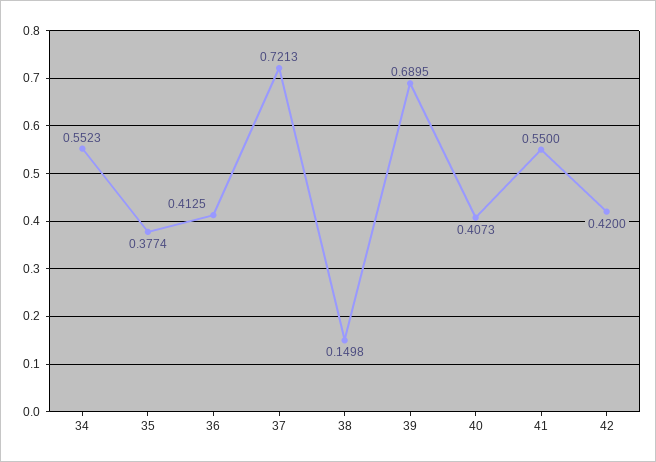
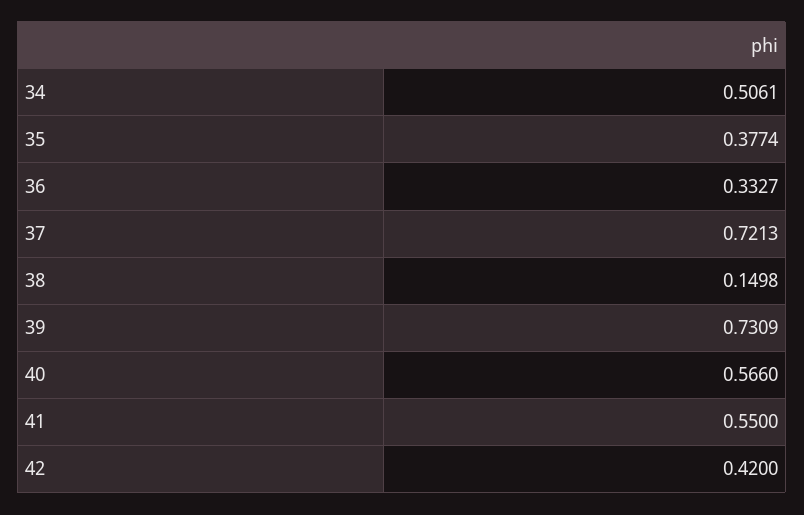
  {
-   "34": 0.5523,
+   "34": 0.5061,
    "35": 0.3774,
-   "36": 0.4125,
+   "36": 0.3327,
    "37": 0.7213,
    "38": 0.1498,
-   "39": 0.6895,
+   "39": 0.7309,
-   "40": 0.4073,
+   "40": 0.566,
    "41": 0.55,
    "42": 0.42
  }

